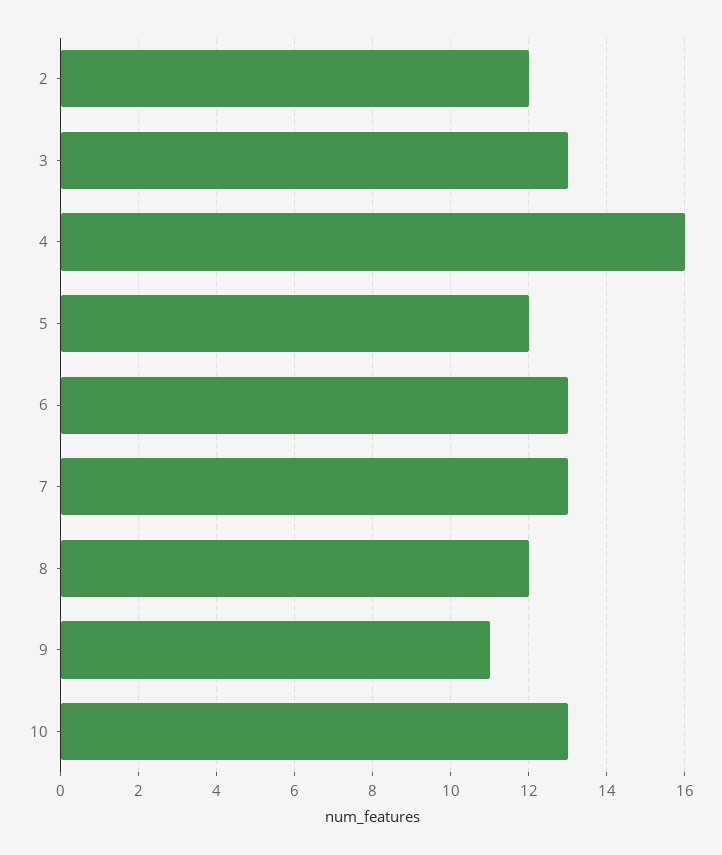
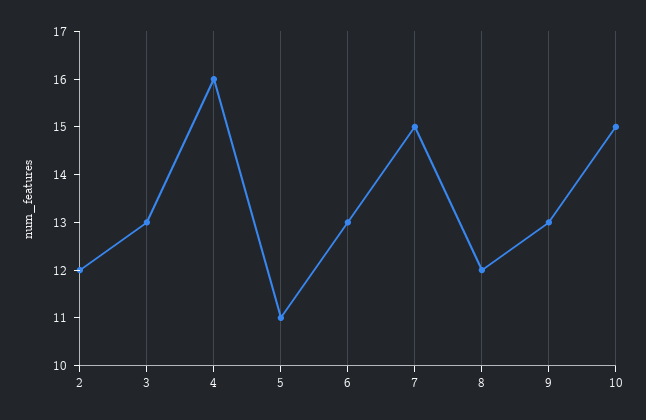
  {
    "2": 12,
    "3": 13,
    "4": 16,
-   "5": 12,
+   "5": 11,
    "6": 13,
-   "7": 13,
+   "7": 15,
    "8": 12,
-   "9": 11,
+   "9": 13,
-   "10": 13
+   "10": 15
  }

